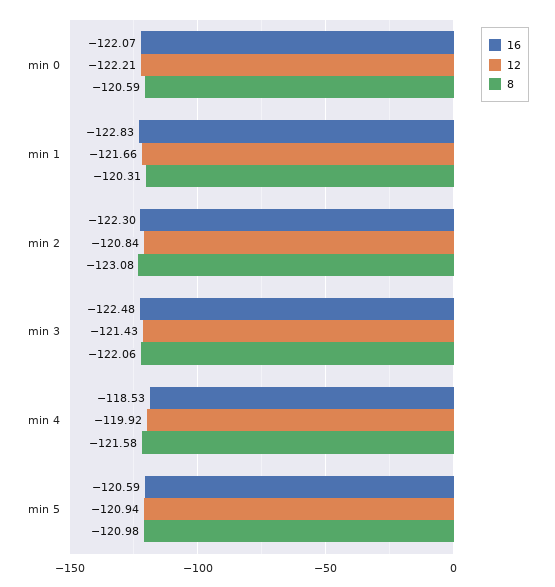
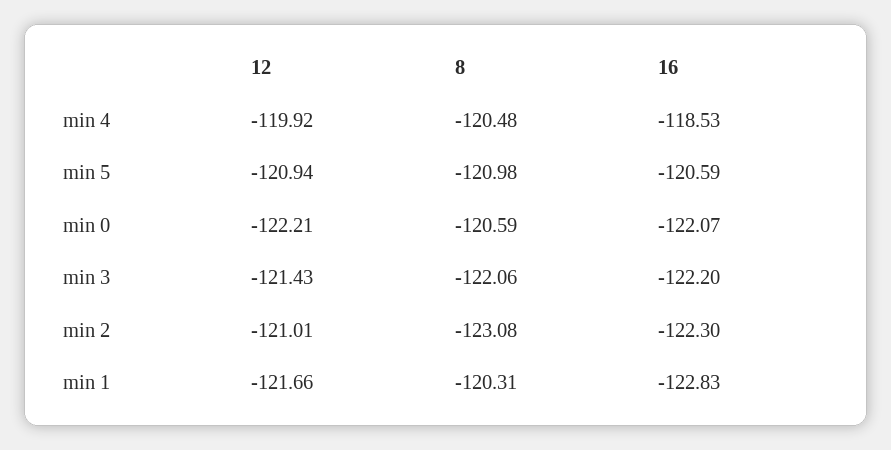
  {
    "16": {
      "min 0": -122.07,
      "min 1": -122.83,
      "min 2": -122.3,
-     "min 3": -122.48,
+     "min 3": -122.2,
      "min 4": -118.53,
      "min 5": -120.59
    },
    "12": {
      "min 0": -122.21,
      "min 1": -121.66,
-     "min 2": -120.84,
+     "min 2": -121.01,
      "min 3": -121.43,
      "min 4": -119.92,
      "min 5": -120.94
    },
    "8": {
      "min 0": -120.59,
      "min 1": -120.31,
      "min 2": -123.08,
      "min 3": -122.06,
-     "min 4": -121.58,
+     "min 4": -120.48,
      "min 5": -120.98
    }
  }

